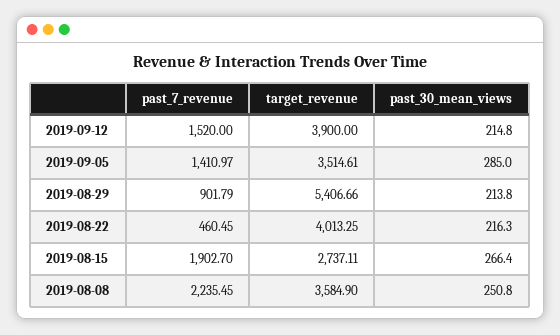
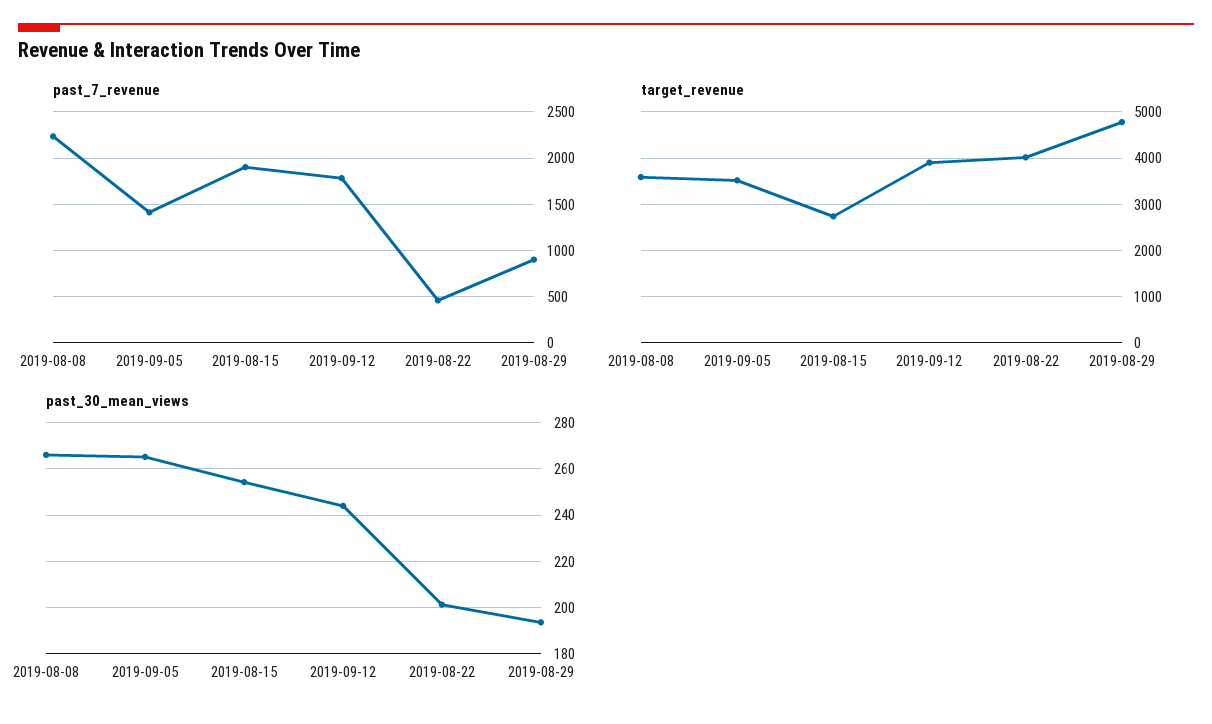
  {
    "past_7_revenue": {
-     "2019-09-12": 1520,
+     "2019-09-12": 1800,
      "2019-09-05": 1410.97,
      "2019-08-29": 901.79,
      "2019-08-22": 460.45,
      "2019-08-15": 1902.7,
      "2019-08-08": 2235.45
    },
    "target_revenue": {
      "2019-09-12": 3900,
      "2019-09-05": 3514.61,
-     "2019-08-29": 5406.66,
+     "2019-08-29": 4800,
      "2019-08-22": 4013.25,
      "2019-08-15": 2737.11,
      "2019-08-08": 3584.9
    },
    "past_30_mean_views": {
-     "2019-09-12": 214.8,
+     "2019-09-12": 245,
-     "2019-09-05": 285,
+     "2019-09-05": 265,
-     "2019-08-29": 213.8,
+     "2019-08-29": 195,
-     "2019-08-22": 216.3,
+     "2019-08-22": 200,
-     "2019-08-15": 266.4,
+     "2019-08-15": 255,
-     "2019-08-08": 250.8
+     "2019-08-08": 265
    }
  }

